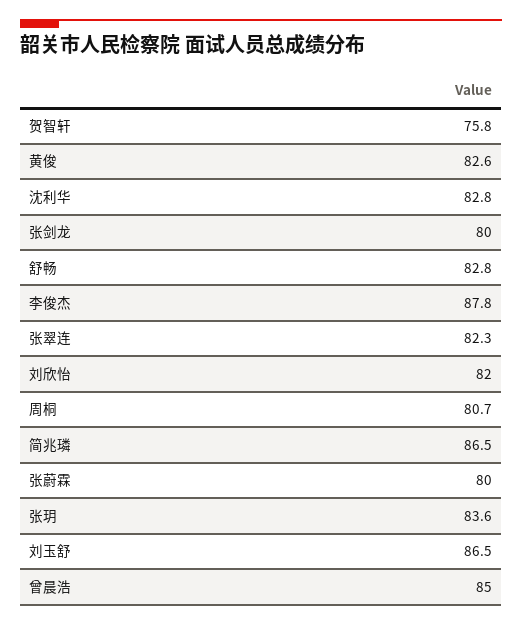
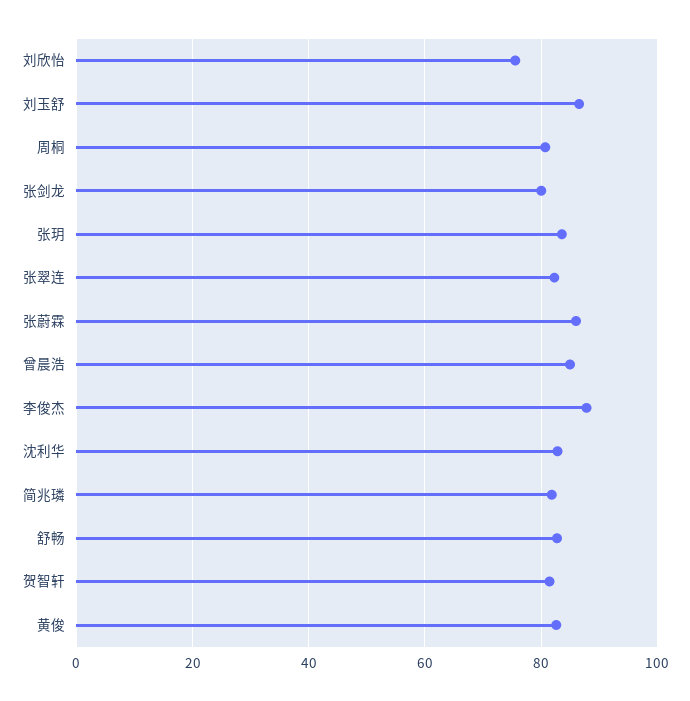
  {
-   "贺智轩": 75.8,
+   "贺智轩": 82,
    "黄俊": 82.6,
    "沈利华": 82.8,
    "张剑龙": 80,
    "舒畅": 82.8,
    "李俊杰": 87.8,
    "张翠连": 82.3,
-   "刘欣怡": 82,
+   "刘欣怡": 76,
    "周桐": 80.7,
-   "简兆璘": 86.5,
+   "简兆璘": 82,
-   "张蔚霖": 80,
+   "张蔚霖": 86,
    "张玥": 83.6,
    "刘玉舒": 86.5,
    "曾晨浩": 85
  }

